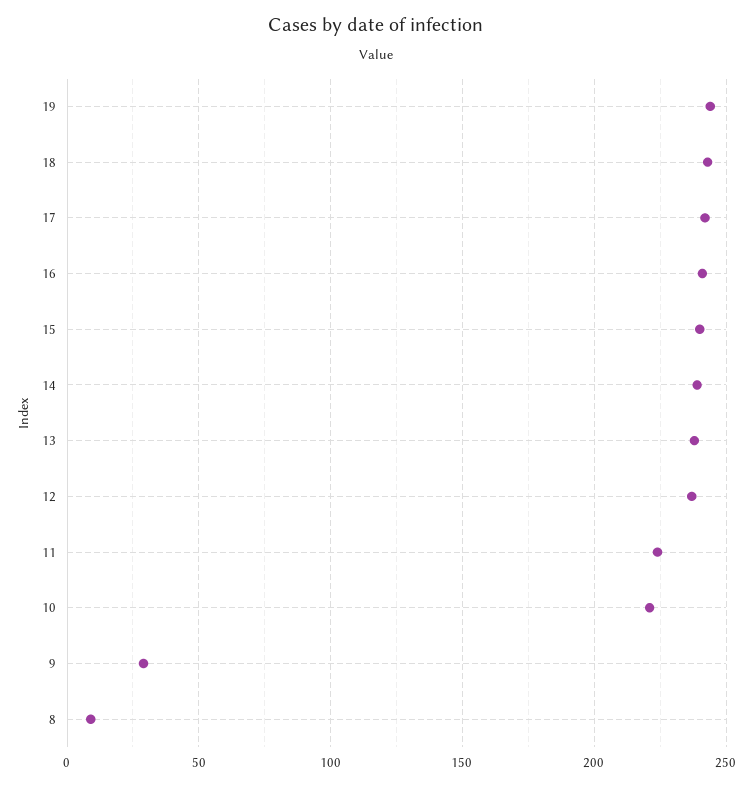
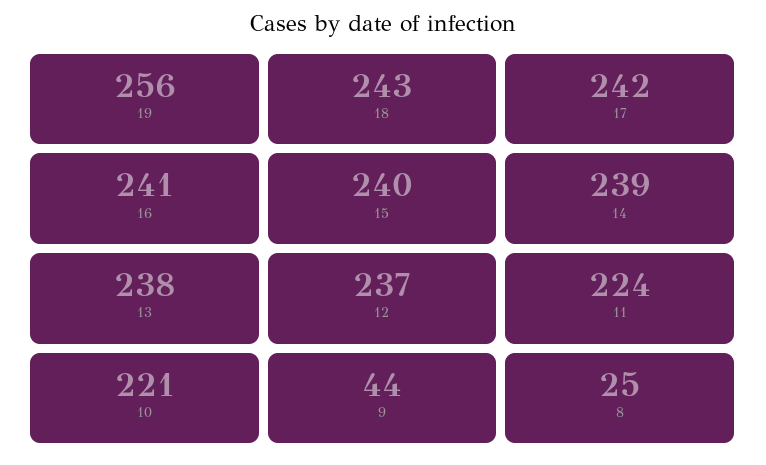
  {
-   "19": 245,
+   "19": 256,
    "18": 243,
    "17": 242,
    "16": 241,
    "15": 240,
    "14": 239,
    "13": 238,
    "12": 237,
    "11": 224,
    "10": 221,
-   "9": 30,
+   "9": 44,
-   "8": 10
+   "8": 25
  }

